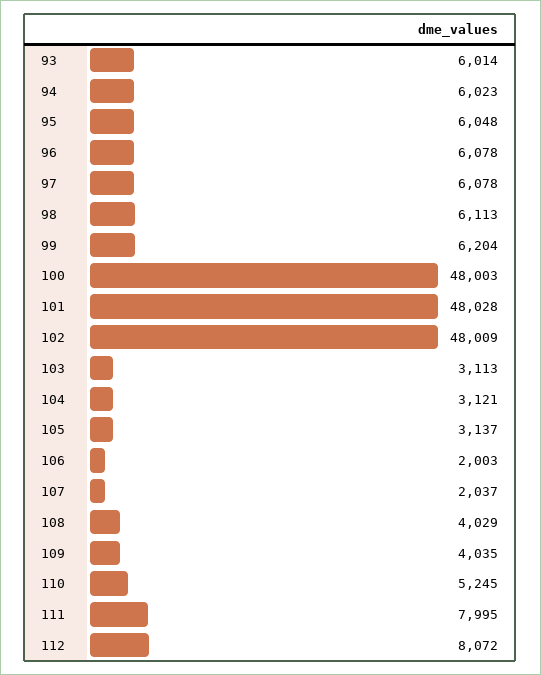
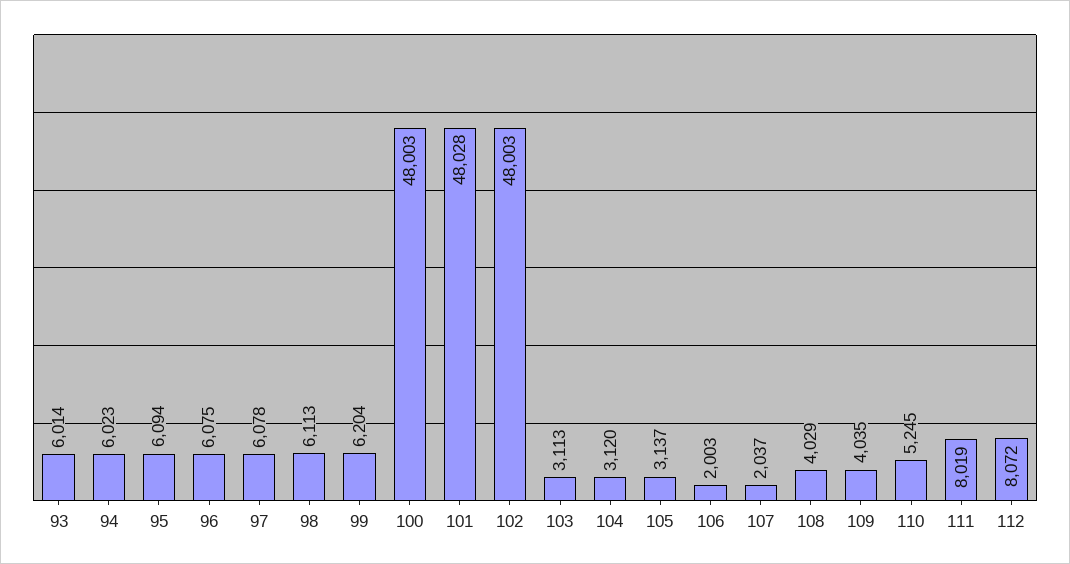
  {
    "93": 6014,
    "94": 6023,
-   "95": 6048,
+   "95": 6094,
-   "96": 6078,
+   "96": 6075,
    "97": 6078,
    "98": 6113,
    "99": 6204,
    "100": 48003,
    "101": 48028,
-   "102": 48009,
+   "102": 48003,
    "103": 3113,
-   "104": 3121,
+   "104": 3120,
    "105": 3137,
    "106": 2003,
    "107": 2037,
    "108": 4029,
    "109": 4035,
    "110": 5245,
-   "111": 7995,
+   "111": 8019,
    "112": 8072
  }

